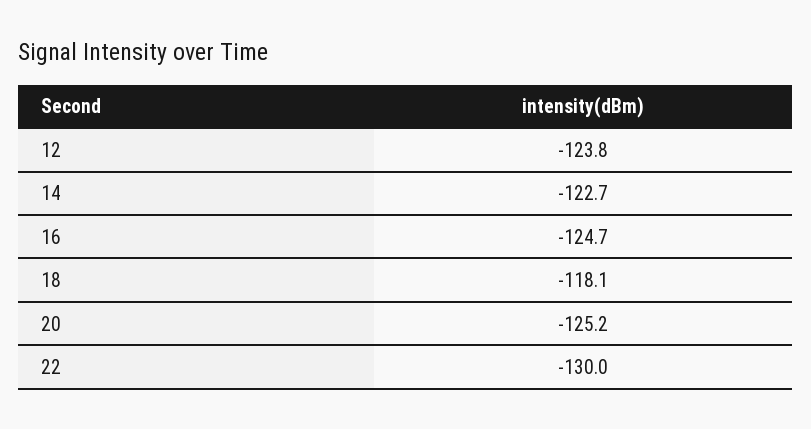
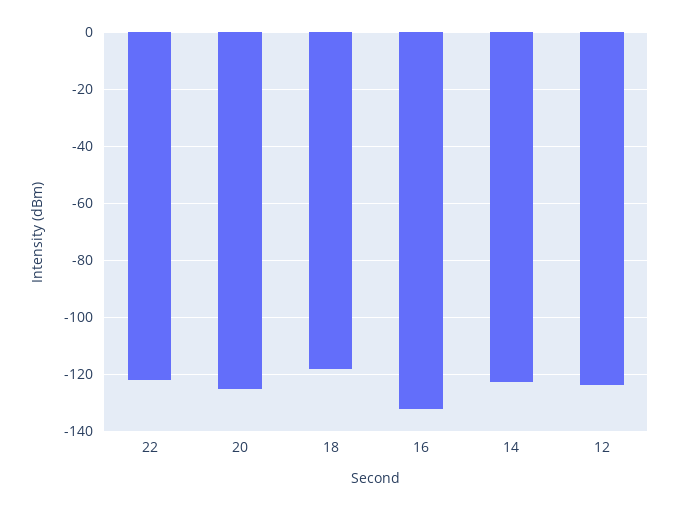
  {
    "12": -123.8,
    "14": -122.7,
-   "16": -124.7,
+   "16": -132.5,
    "18": -118.1,
    "20": -125.2,
-   "22": -130
+   "22": -122.5
  }

